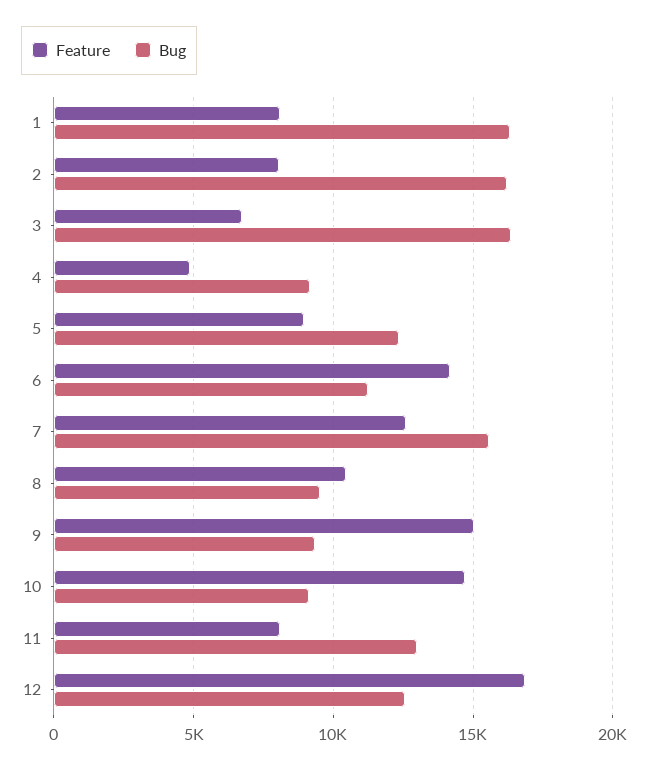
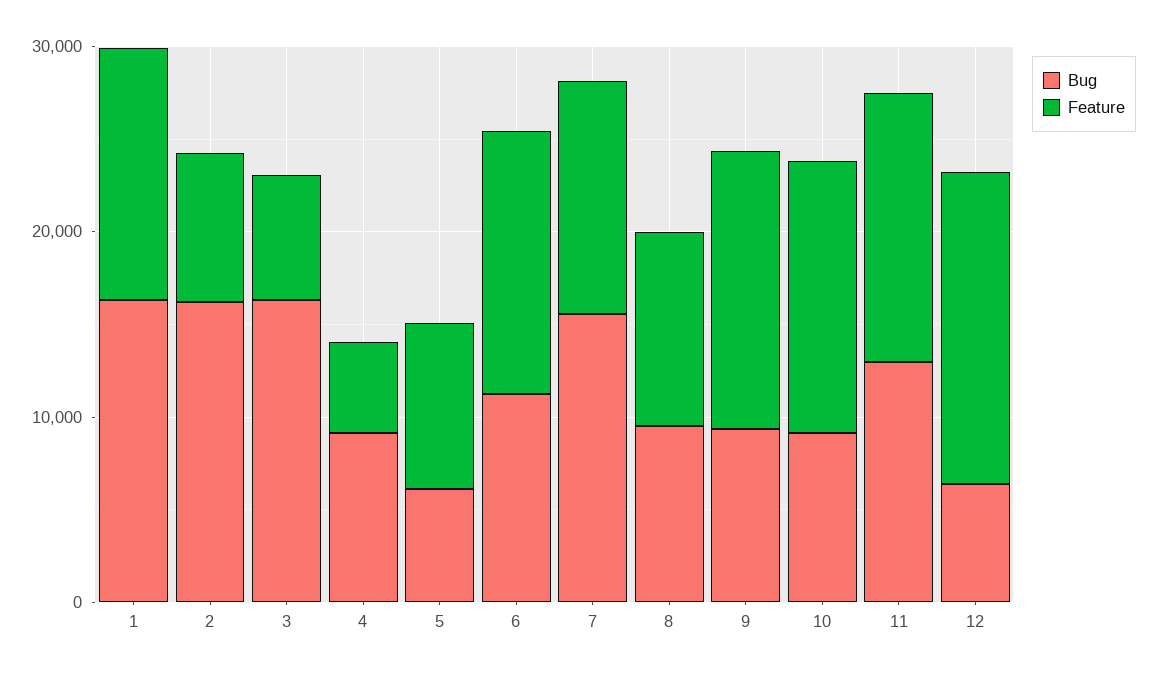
  {
    "Feature": {
-     "1": 8000,
+     "1": 14000,
      "2": 8000,
      "3": 6500,
      "4": 5000,
      "5": 9000,
      "6": 14000,
      "7": 12500,
      "8": 10500,
      "9": 15000,
      "10": 14500,
-     "11": 8000,
+     "11": 14000,
      "12": 17000
    },
    "Bug": {
      "1": 16500,
      "2": 16000,
      "3": 16500,
      "4": 9000,
-     "5": 12500,
+     "5": 6000,
      "6": 11000,
      "7": 15500,
      "8": 9500,
      "9": 9500,
      "10": 9000,
      "11": 13000,
-     "12": 12500
+     "12": 6000
    }
  }

